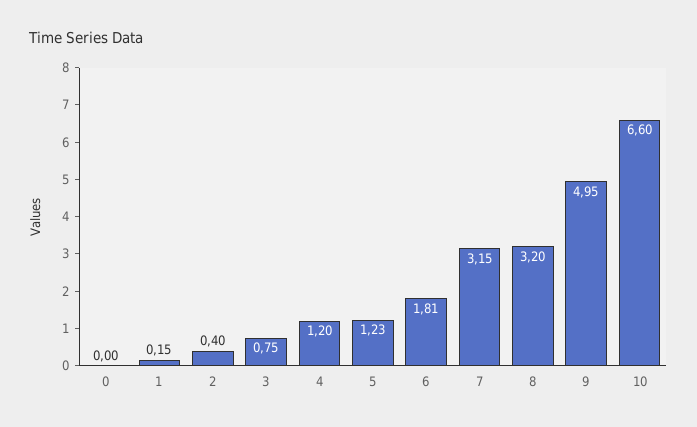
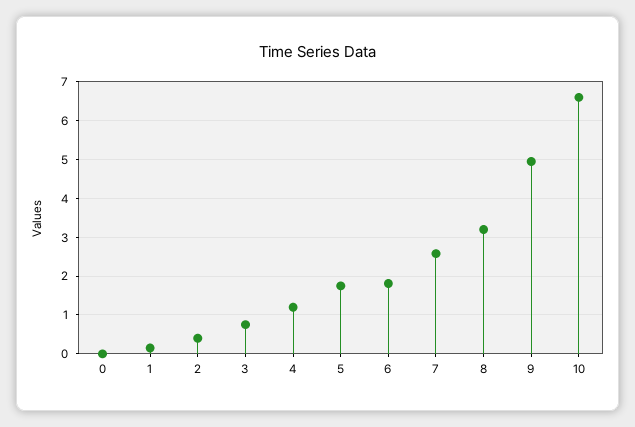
  {
    "0": 0,
    "1": 0.15,
    "2": 0.4,
    "3": 0.75,
    "4": 1.2,
-   "5": 1.23,
+   "5": 1.8,
    "6": 1.81,
-   "7": 3.15,
+   "7": 2.6,
    "8": 3.2,
    "9": 4.95,
    "10": 6.6
  }

